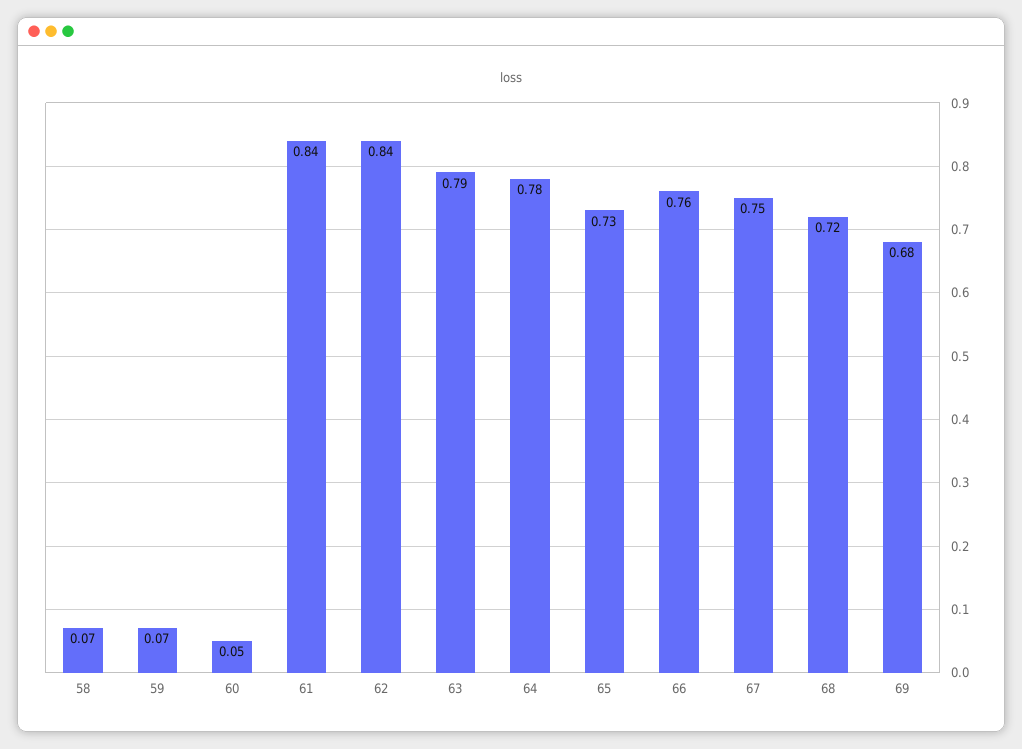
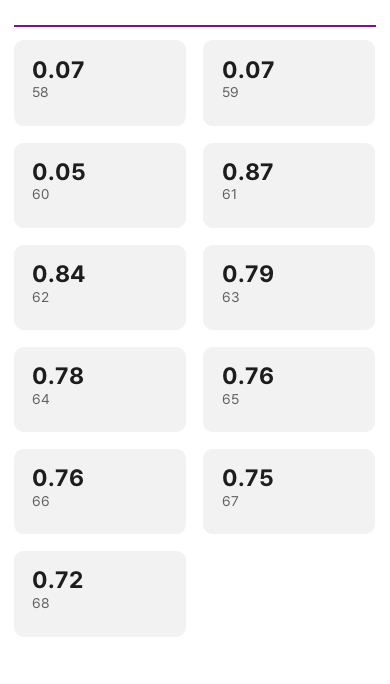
  {
    "58": 0.07,
    "59": 0.07,
    "60": 0.05,
-   "61": 0.84,
+   "61": 0.87,
    "62": 0.84,
    "63": 0.79,
    "64": 0.78,
-   "65": 0.73,
+   "65": 0.76,
    "66": 0.76,
    "67": 0.75,
-   "68": 0.72,
+   "68": 0.72
-   "69": 0.68
  }

